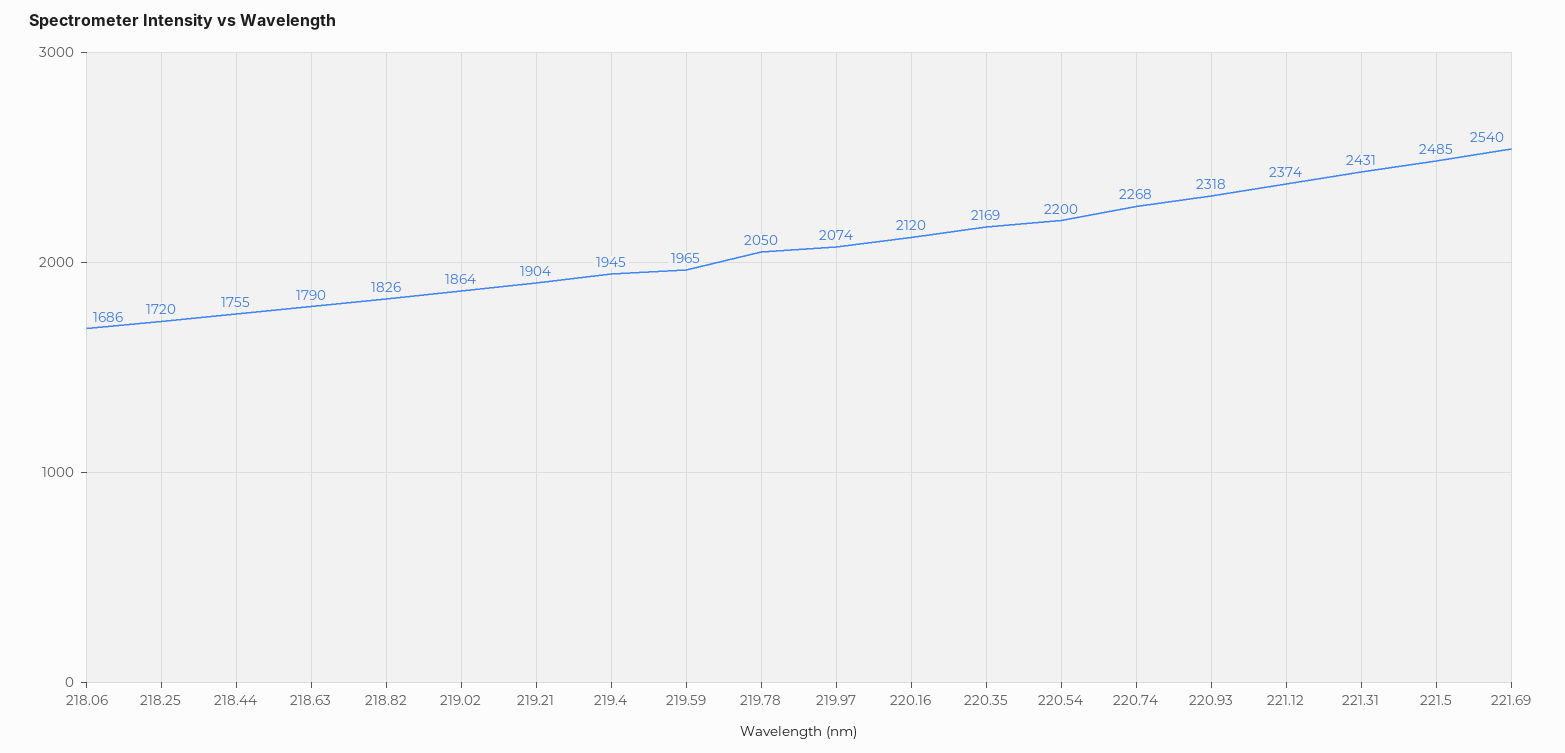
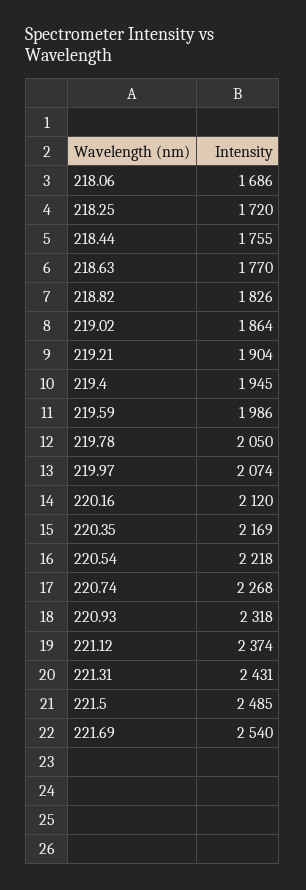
  {
    "218.06": 1686,
    "218.25": 1720,
    "218.44": 1755,
-   "218.63": 1790,
+   "218.63": 1770,
    "218.82": 1826,
    "219.02": 1864,
    "219.21": 1904,
    "219.4": 1945,
-   "219.59": 1965,
+   "219.59": 1986,
    "219.78": 2050,
    "219.97": 2074,
    "220.16": 2120,
    "220.35": 2169,
-   "220.54": 2200,
+   "220.54": 2218,
    "220.74": 2268,
    "220.93": 2318,
    "221.12": 2374,
    "221.31": 2431,
    "221.5": 2485,
    "221.69": 2540
  }

